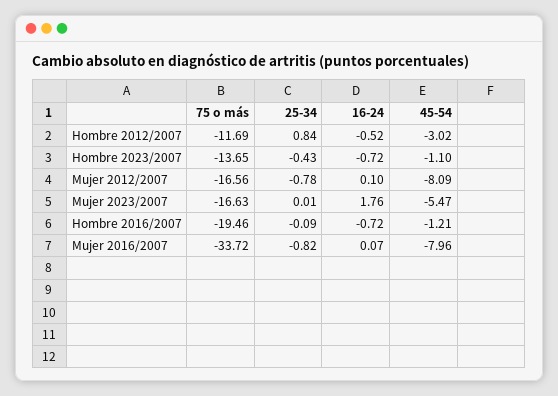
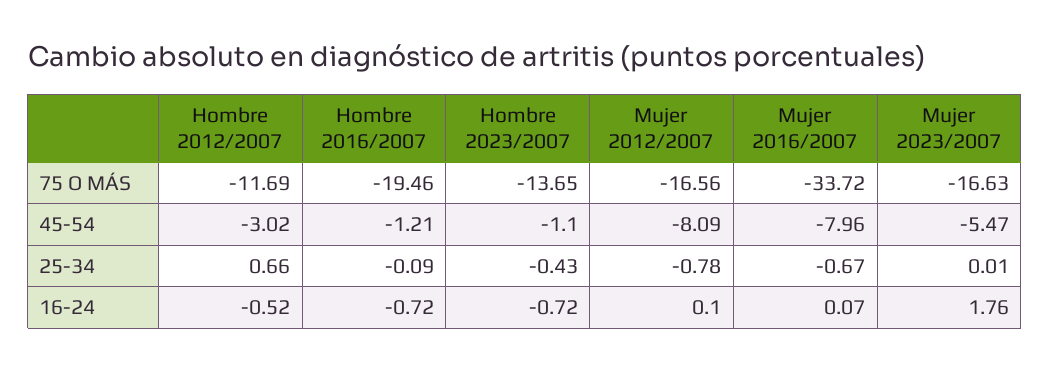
  {
    "75 o más": {
      "Hombre 2012/2007": -11.69,
      "Hombre 2023/2007": -13.65,
      "Mujer 2012/2007": -16.56,
      "Mujer 2023/2007": -16.63,
      "Hombre 2016/2007": -19.46,
      "Mujer 2016/2007": -33.72
    },
    "25-34": {
-     "Hombre 2012/2007": 0.84,
+     "Hombre 2012/2007": 0.66,
      "Hombre 2023/2007": -0.43,
      "Mujer 2012/2007": -0.78,
      "Mujer 2023/2007": 0.01,
      "Hombre 2016/2007": -0.09,
-     "Mujer 2016/2007": -0.82
+     "Mujer 2016/2007": -0.67
    },
    "16-24": {
      "Hombre 2012/2007": -0.52,
      "Hombre 2023/2007": -0.72,
      "Mujer 2012/2007": 0.1,
      "Mujer 2023/2007": 1.76,
      "Hombre 2016/2007": -0.72,
      "Mujer 2016/2007": 0.07
    },
    "45-54": {
      "Hombre 2012/2007": -3.02,
      "Hombre 2023/2007": -1.1,
      "Mujer 2012/2007": -8.09,
      "Mujer 2023/2007": -5.47,
      "Hombre 2016/2007": -1.21,
      "Mujer 2016/2007": -7.96
    }
  }

